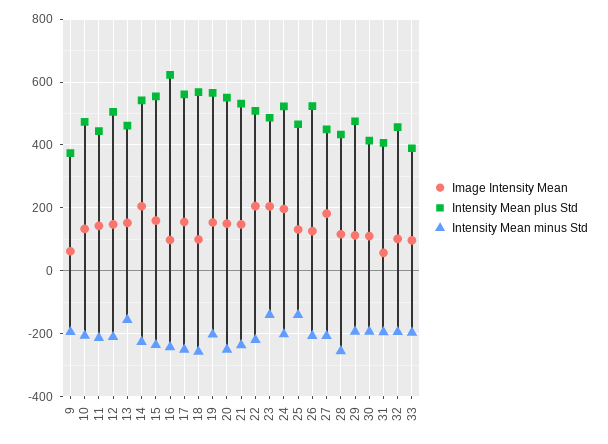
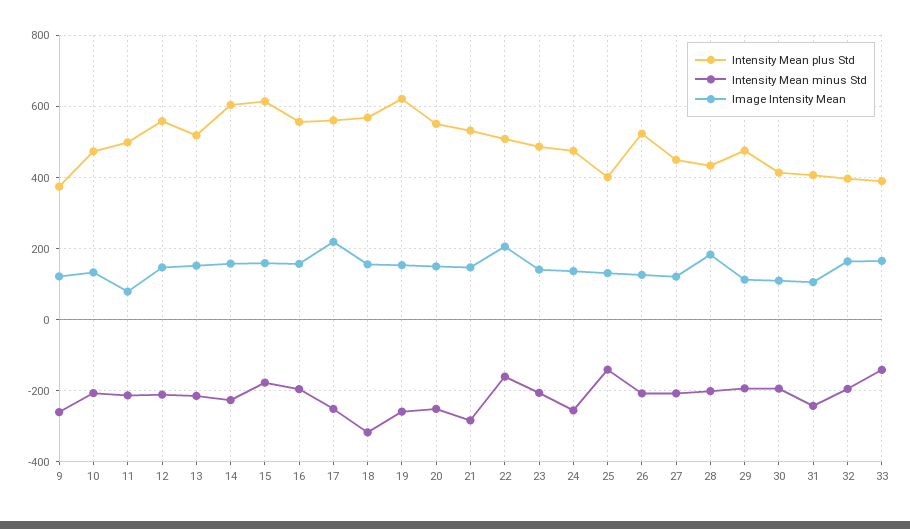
  {
    "Image Intensity Mean": {
-     "9": 60,
+     "9": 120,
      "10": 140,
-     "11": 140,
+     "11": 80,
      "12": 140,
      "13": 160,
-     "14": 200,
+     "14": 160,
      "15": 160,
-     "16": 100,
+     "16": 160,
-     "17": 160,
+     "17": 220,
-     "18": 100,
+     "18": 160,
      "19": 160,
      "20": 160,
      "21": 140,
      "22": 200,
-     "23": 200,
+     "23": 140,
-     "24": 200,
+     "24": 140,
      "25": 140,
      "26": 120,
-     "27": 180,
+     "27": 120,
-     "28": 120,
+     "28": 180,
      "29": 120,
      "30": 100,
-     "31": 60,
+     "31": 100,
-     "32": 100,
+     "32": 160,
-     "33": 100
+     "33": 160
    },
    "Intensity Mean plus Std": {
      "9": 380,
      "10": 480,
-     "11": 440,
+     "11": 500,
-     "12": 500,
+     "12": 560,
-     "13": 460,
+     "13": 520,
-     "14": 540,
+     "14": 600,
-     "15": 560,
+     "15": 620,
-     "16": 620,
+     "16": 560,
      "17": 560,
      "18": 560,
-     "19": 560,
+     "19": 620,
      "20": 560,
      "21": 540,
      "22": 500,
      "23": 480,
-     "24": 520,
+     "24": 480,
-     "25": 460,
+     "25": 400,
      "26": 520,
      "27": 440,
      "28": 440,
      "29": 480,
      "30": 420,
      "31": 400,
-     "32": 460,
+     "32": 400,
      "33": 380
    },
    "Intensity Mean minus Std": {
-     "9": -200,
+     "9": -260,
      "10": -200,
      "11": -220,
      "12": -220,
-     "13": -160,
+     "13": -220,
      "14": -220,
-     "15": -240,
+     "15": -180,
-     "16": -240,
+     "16": -200,
      "17": -260,
-     "18": -260,
+     "18": -320,
-     "19": -200,
+     "19": -260,
      "20": -260,
-     "21": -240,
+     "21": -280,
-     "22": -220,
+     "22": -160,
-     "23": -140,
+     "23": -200,
-     "24": -200,
+     "24": -260,
      "25": -140,
      "26": -200,
      "27": -200,
-     "28": -260,
+     "28": -200,
      "29": -200,
      "30": -200,
-     "31": -200,
+     "31": -240,
      "32": -200,
-     "33": -200
+     "33": -140
    }
  }

